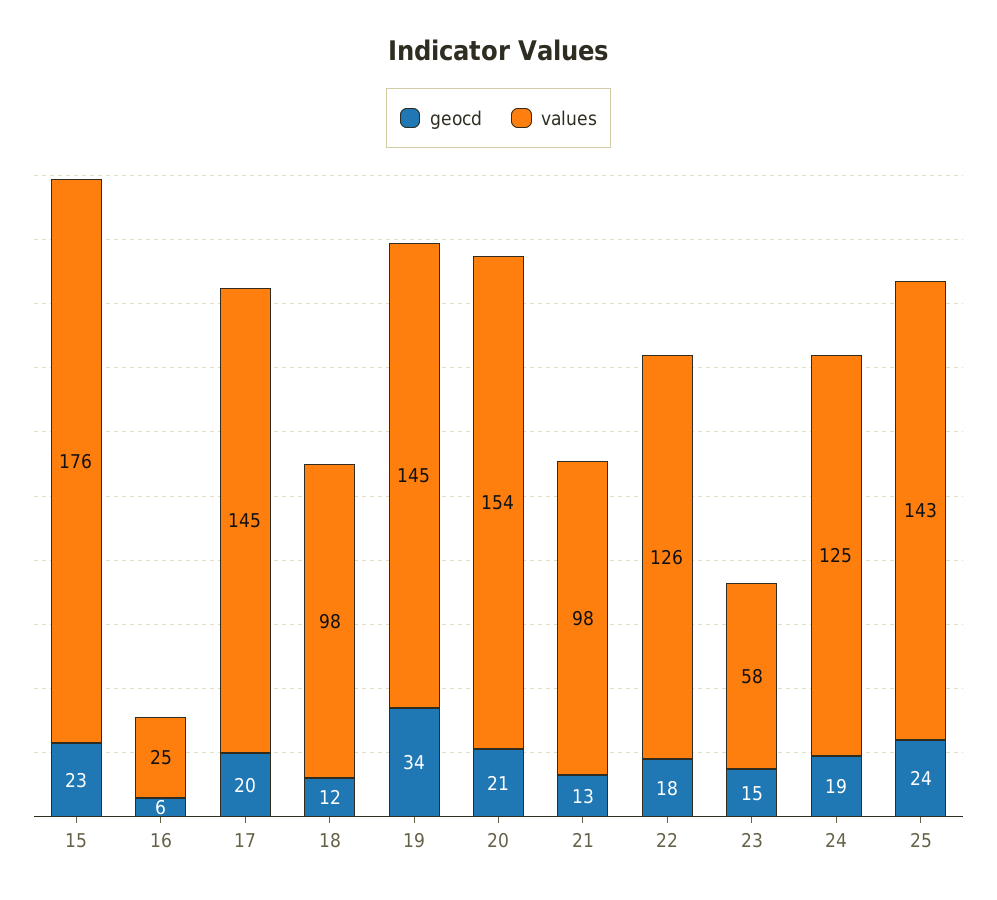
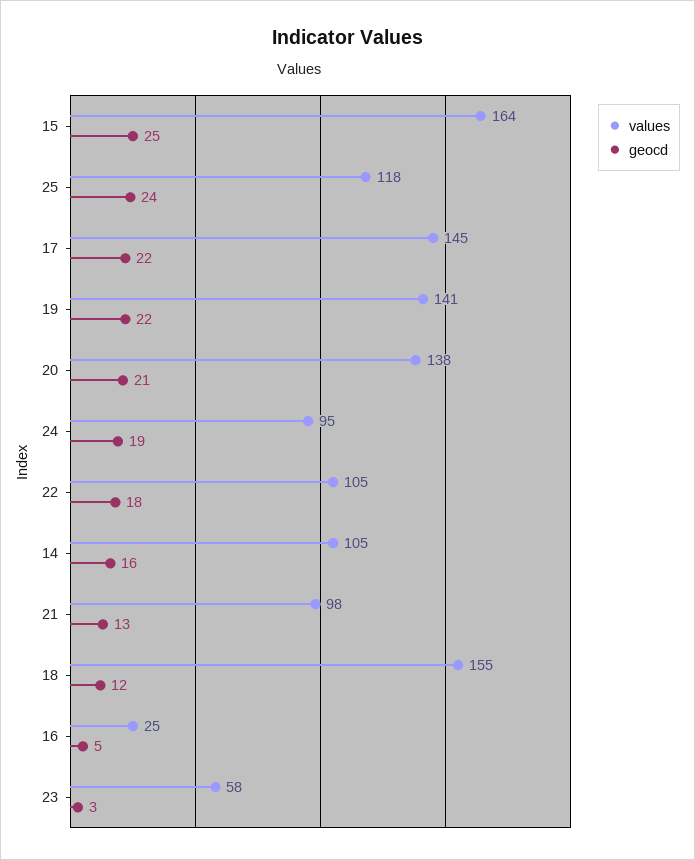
  {
    "geocd": {
-     "15": 23,
+     "15": 25,
-     "16": 6,
+     "16": 5,
-     "17": 20,
+     "17": 22,
      "18": 12,
-     "19": 34,
+     "19": 22,
      "20": 21,
      "21": 13,
      "22": 18,
-     "23": 15,
+     "23": 3,
      "24": 19,
-     "25": 24
+     "25": 24,
+     "14": 16
    },
    "values": {
-     "15": 176,
+     "15": 164,
      "16": 25,
      "17": 145,
-     "18": 98,
+     "18": 155,
-     "19": 145,
+     "19": 141,
-     "20": 154,
+     "20": 138,
      "21": 98,
-     "22": 126,
+     "22": 105,
      "23": 58,
-     "24": 125,
+     "24": 95,
-     "25": 143
+     "25": 118,
+     "14": 105
    }
  }

